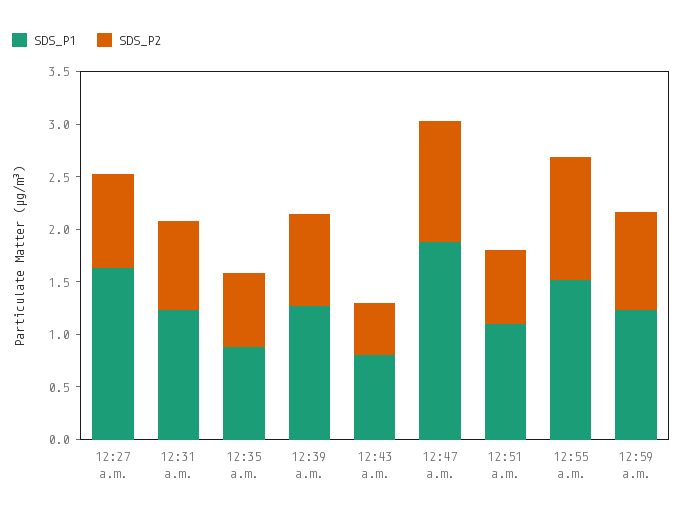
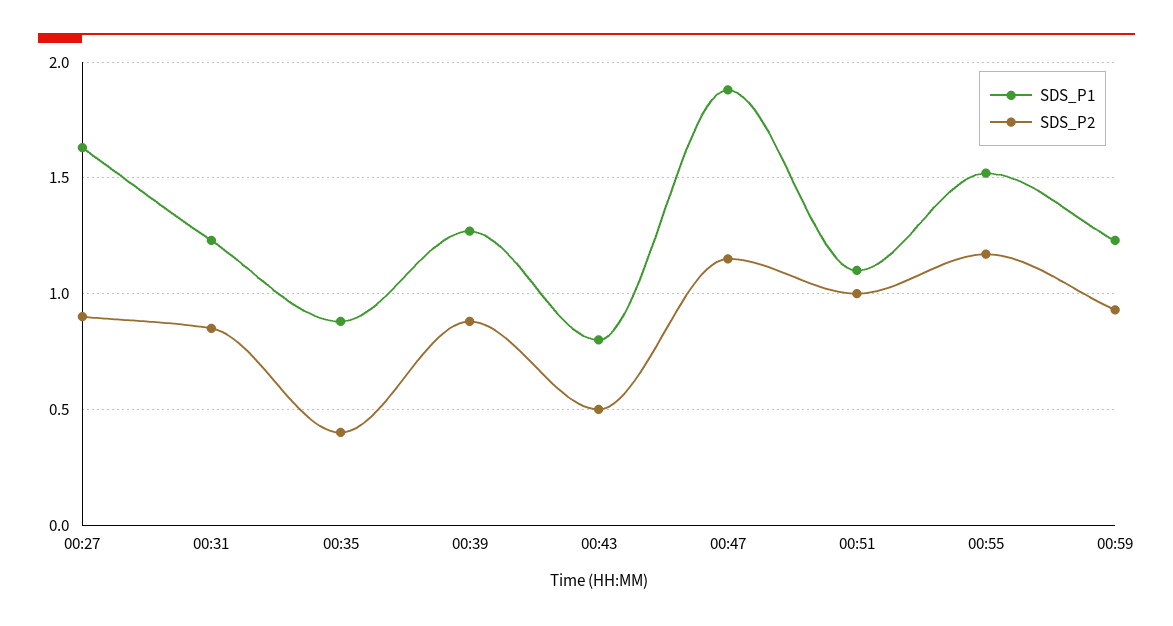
  {
    "SDS_P1": {
      "12:27 a.m.": 1.65,
      "12:31 a.m.": 1.25,
      "12:35 a.m.": 0.9,
      "12:39 a.m.": 1.25,
      "12:43 a.m.": 0.8,
      "12:47 a.m.": 1.9,
      "12:51 a.m.": 1.1,
      "12:55 a.m.": 1.5,
      "12:59 a.m.": 1.25
    },
    "SDS_P2": {
      "12:27 a.m.": 0.9,
      "12:31 a.m.": 0.85,
-     "12:35 a.m.": 0.7,
+     "12:35 a.m.": 0.4,
      "12:39 a.m.": 0.9,
      "12:43 a.m.": 0.5,
      "12:47 a.m.": 1.15,
-     "12:51 a.m.": 0.7,
+     "12:51 a.m.": 1,
      "12:55 a.m.": 1.15,
      "12:59 a.m.": 0.95
    }
  }

